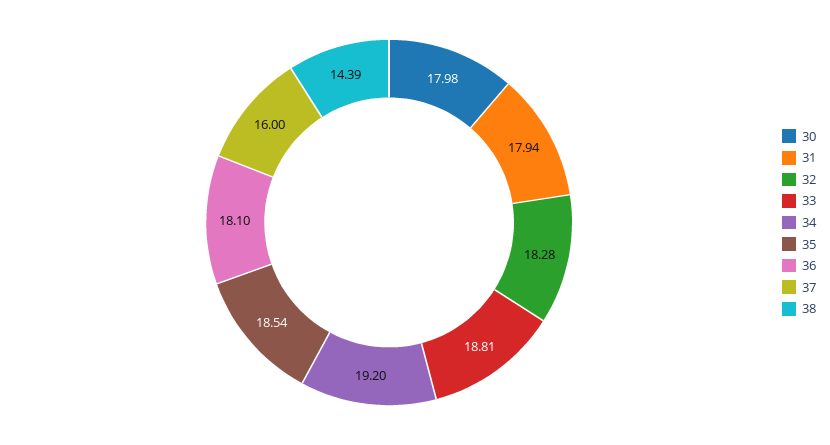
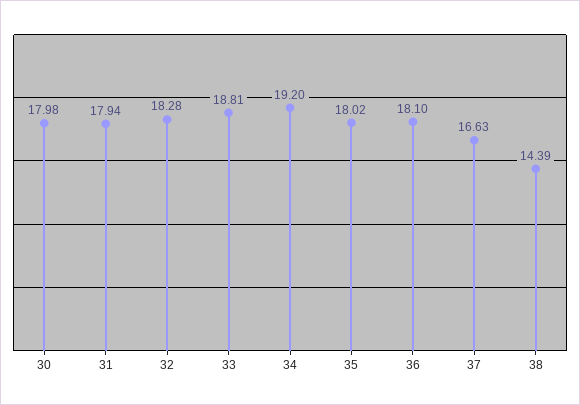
  {
    "30": 17.98,
    "31": 17.94,
    "32": 18.28,
    "33": 18.81,
    "34": 19.2,
-   "35": 18.54,
+   "35": 18.02,
    "36": 18.1,
-   "37": 16,
+   "37": 16.63,
    "38": 14.39
  }

